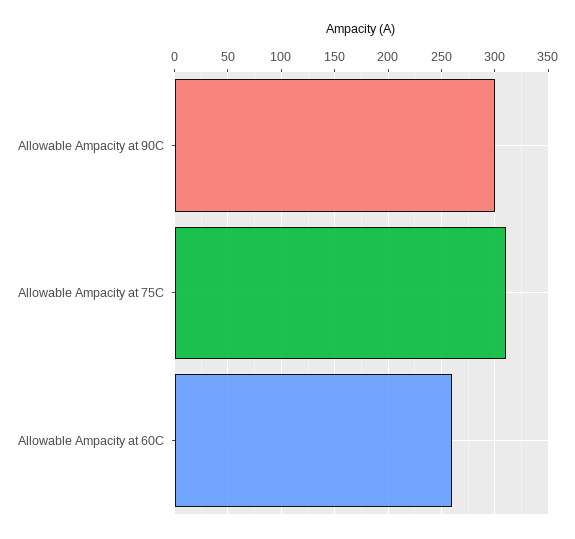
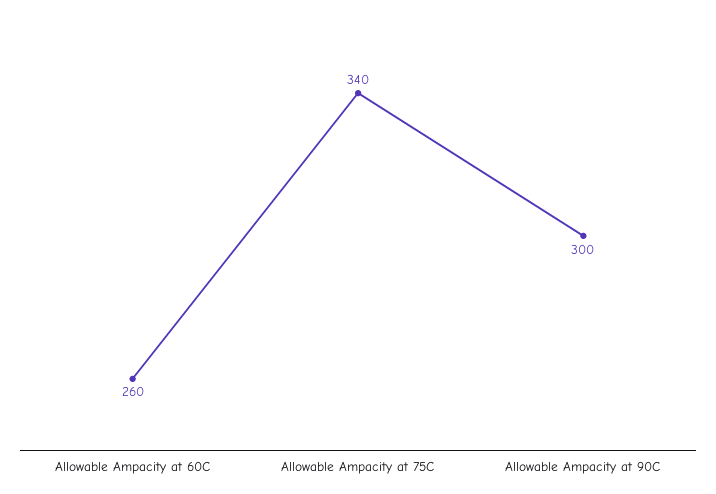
  {
    "Allowable Ampacity at 90C": 300,
-   "Allowable Ampacity at 75C": 310,
+   "Allowable Ampacity at 75C": 340,
    "Allowable Ampacity at 60C": 260
  }

